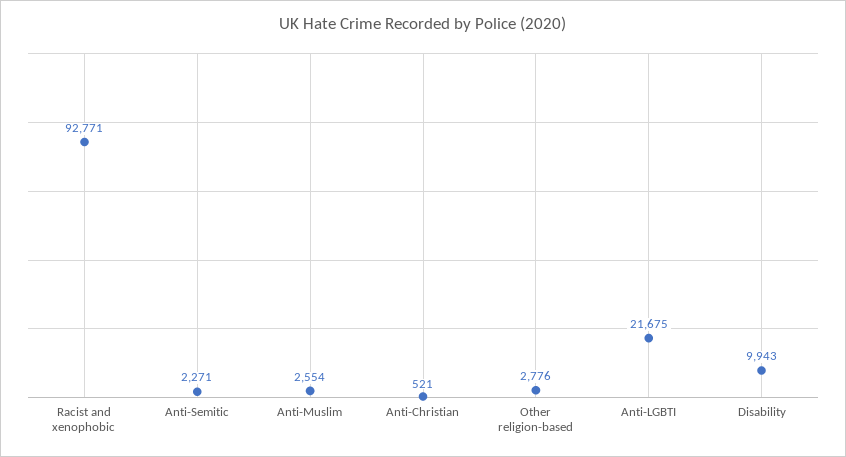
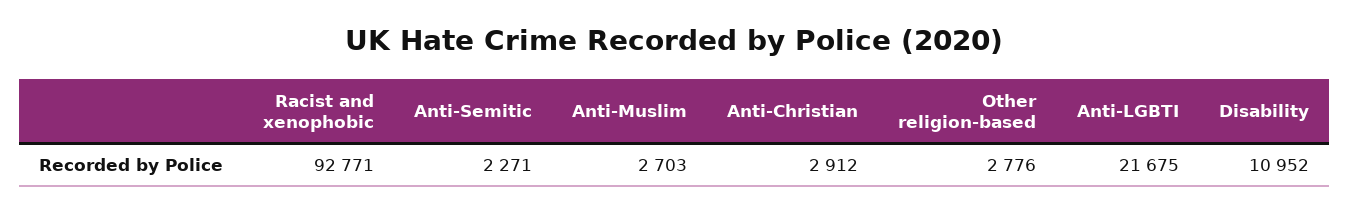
  {
    "Racist and xenophobic": 92771,
    "Anti-Semitic": 2271,
-   "Anti-Muslim": 2554,
+   "Anti-Muslim": 2703,
-   "Anti-Christian": 521,
+   "Anti-Christian": 2912,
    "Other religion-based": 2776,
    "Anti-LGBTI": 21675,
-   "Disability": 9943
+   "Disability": 10952
  }

